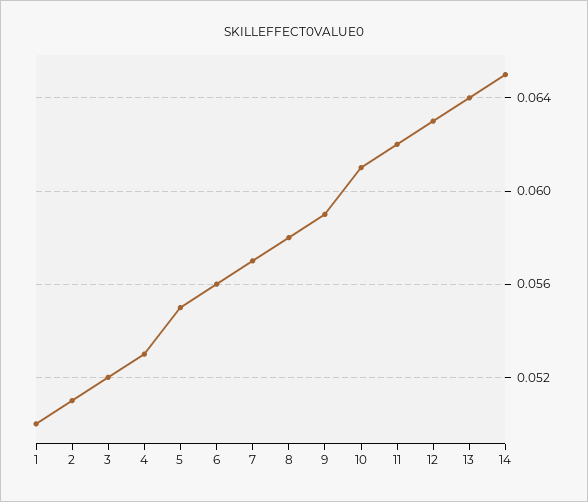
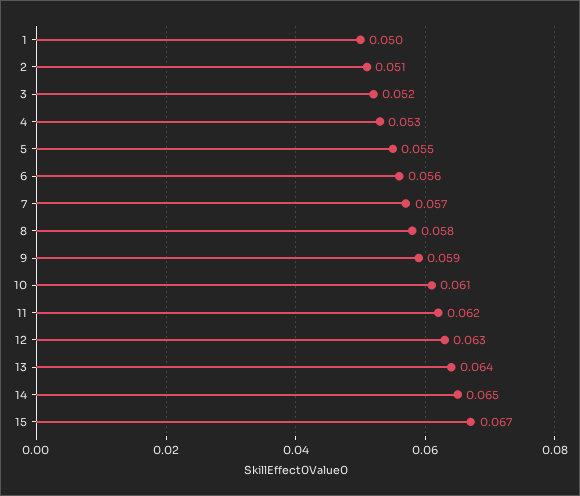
  {
    "1": 0.05,
    "2": 0.051,
    "3": 0.052,
    "4": 0.053,
    "5": 0.055,
    "6": 0.056,
    "7": 0.057,
    "8": 0.058,
    "9": 0.059,
    "10": 0.061,
    "11": 0.062,
    "12": 0.063,
    "13": 0.064,
-   "14": 0.065
+   "14": 0.065,
+   "15": 0.067
  }

